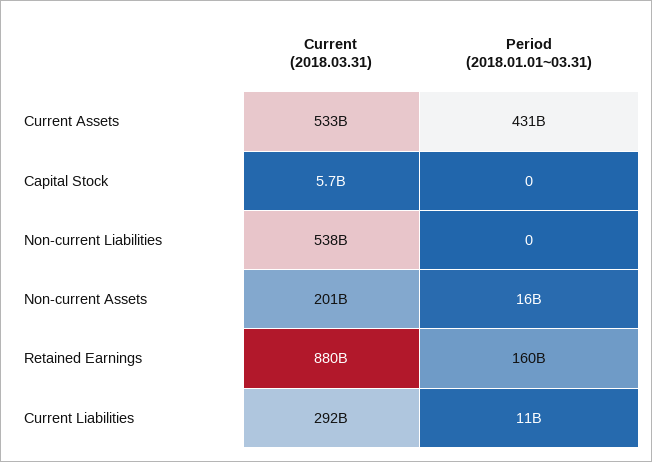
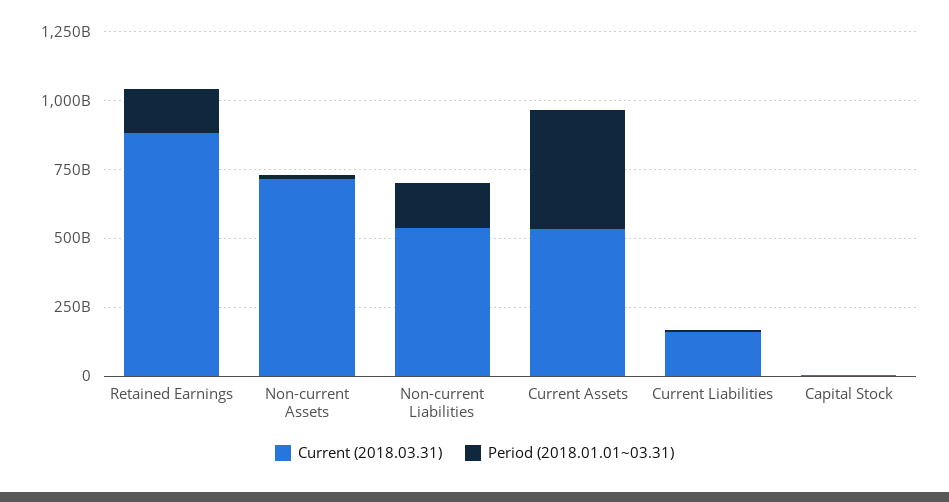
  {
    "Current (2018.03.31)": {
      "Current Assets": 533000000000,
      "Capital Stock": 5700000000,
      "Non-current Liabilities": 538000000000,
-     "Non-current Assets": 201000000000,
+     "Non-current Assets": 700000000000,
      "Retained Earnings": 880000000000,
-     "Current Liabilities": 292000000000
+     "Current Liabilities": 150000000000
    },
    "Period (2018.01.01~03.31)": {
      "Current Assets": 431000000000,
      "Capital Stock": 0,
-     "Non-current Liabilities": 0,
+     "Non-current Liabilities": 150000000000,
      "Non-current Assets": 16000000000,
      "Retained Earnings": 160000000000,
      "Current Liabilities": 11000000000
    }
  }

